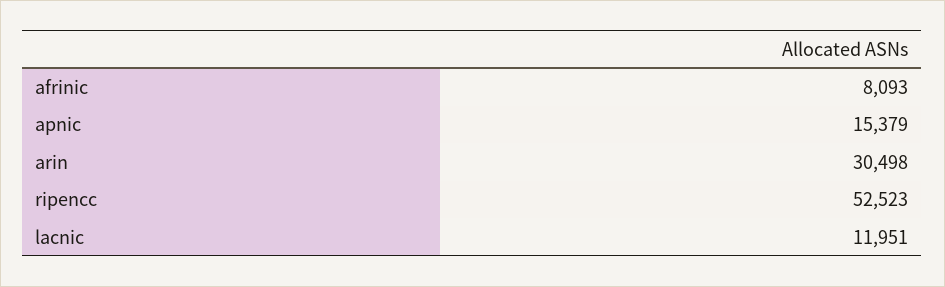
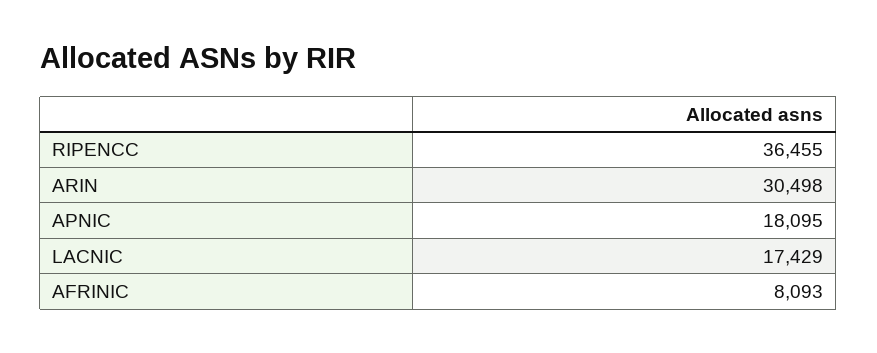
  {
    "afrinic": 8093,
-   "apnic": 15379,
+   "apnic": 18095,
    "arin": 30498,
-   "ripencc": 52523,
+   "ripencc": 36455,
-   "lacnic": 11951
+   "lacnic": 17429
  }

